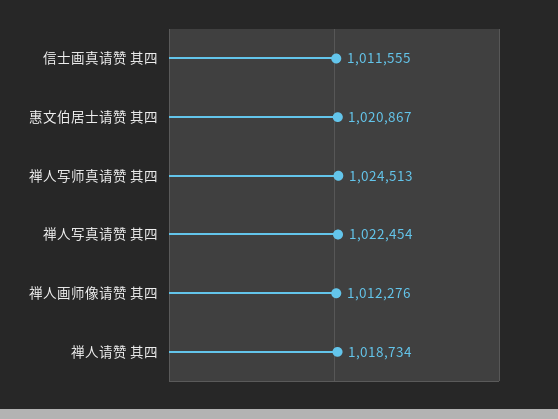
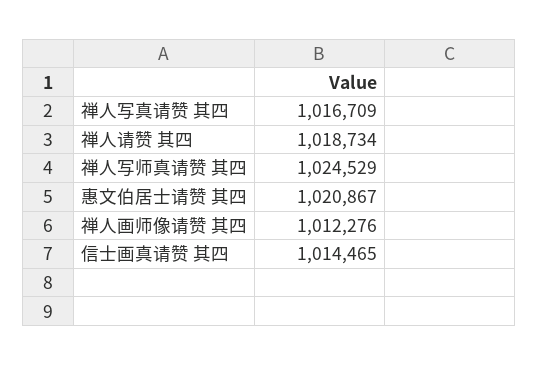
  {
-   "信士画真请赞 其四": 1011555,
+   "信士画真请赞 其四": 1014465,
    "惠文伯居士请赞 其四": 1020867,
-   "禅人写师真请赞 其四": 1024513,
+   "禅人写师真请赞 其四": 1024529,
-   "禅人写真请赞 其四": 1022454,
+   "禅人写真请赞 其四": 1016709,
    "禅人画师像请赞 其四": 1012276,
    "禅人请赞 其四": 1018734
  }

